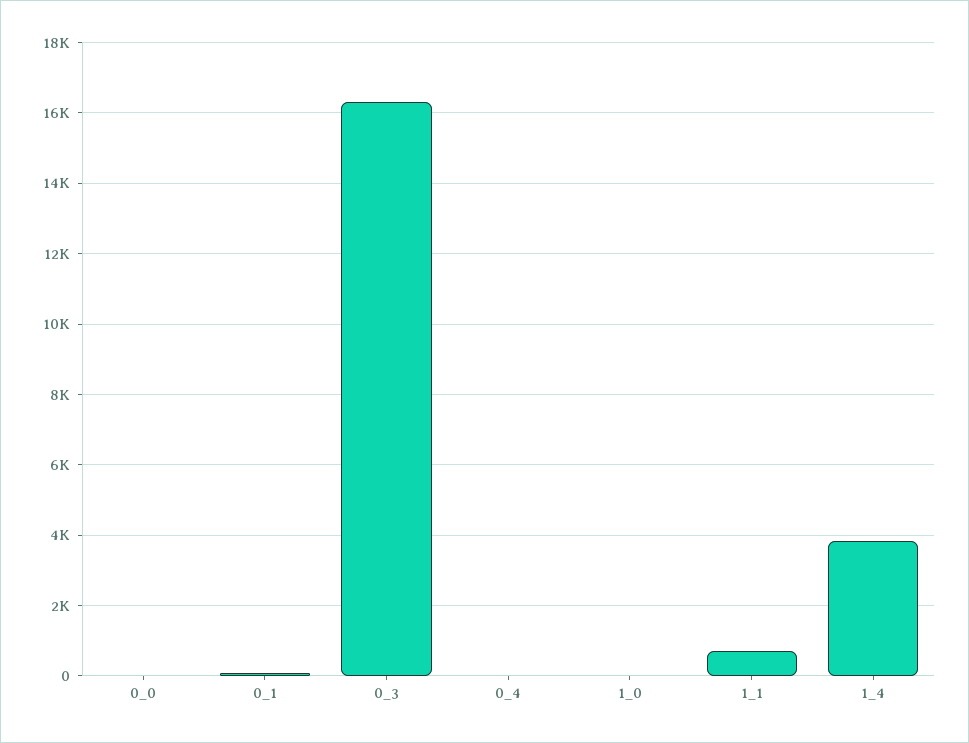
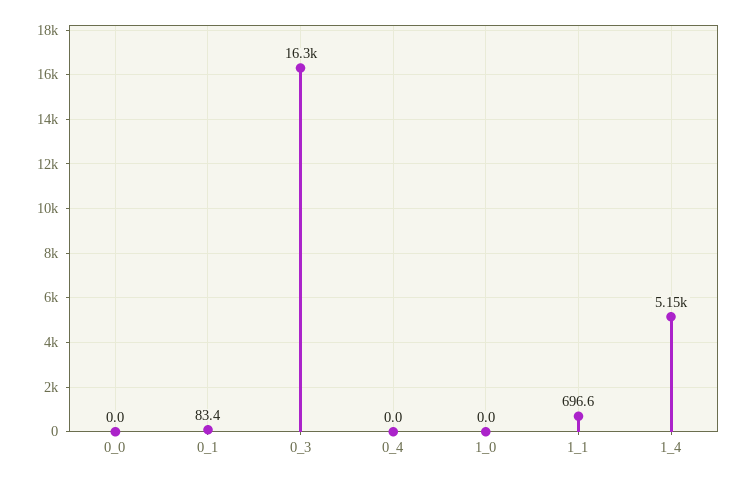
  {
    "0_0": 0,
    "0_1": 83.4,
    "0_3": 16300,
    "0_4": 0,
    "1_0": 0,
    "1_1": 696.6,
-   "1_4": 3800
+   "1_4": 5150
  }

